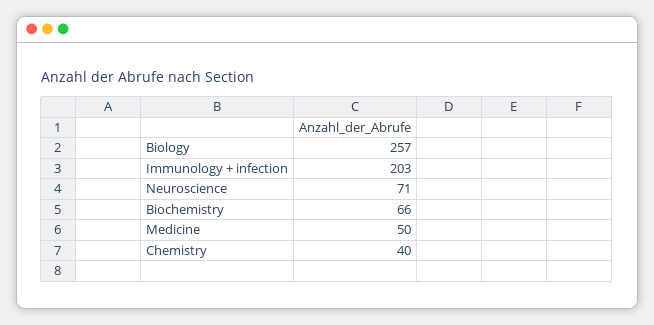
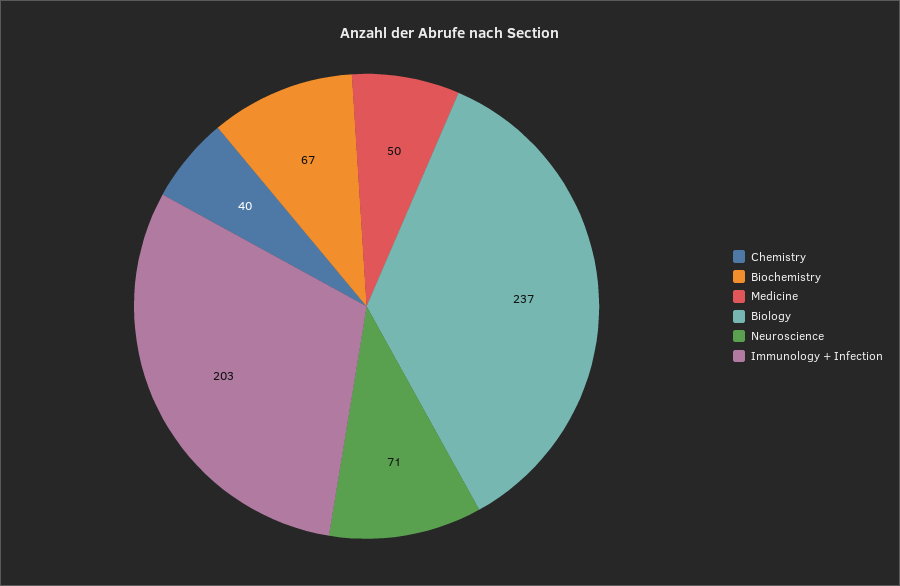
  {
-   "Biology": 257,
+   "Biology": 237,
    "Immunology + infection": 203,
    "Neuroscience": 71,
-   "Biochemistry": 66,
+   "Biochemistry": 67,
    "Medicine": 50,
    "Chemistry": 40
  }

